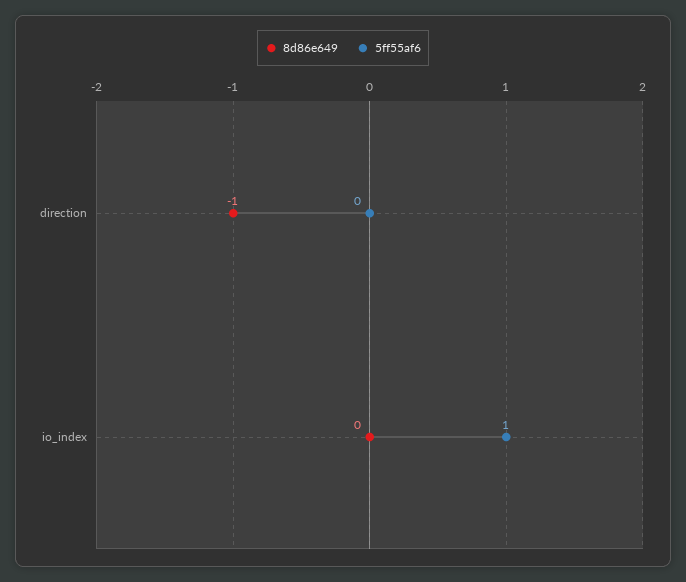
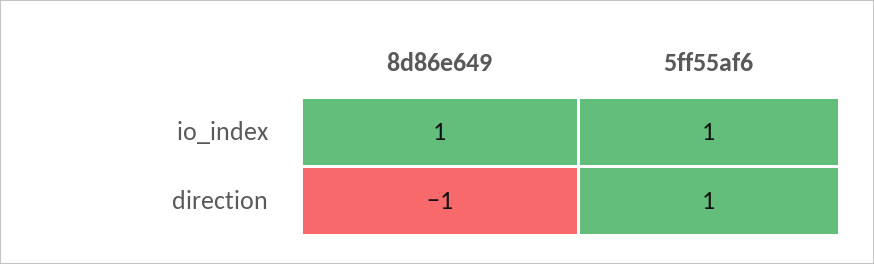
  {
    "8d86e649": {
      "direction": -1,
-     "io_index": 0
+     "io_index": 1
    },
    "5ff55af6": {
-     "direction": 0,
+     "direction": 1,
      "io_index": 1
    }
  }

